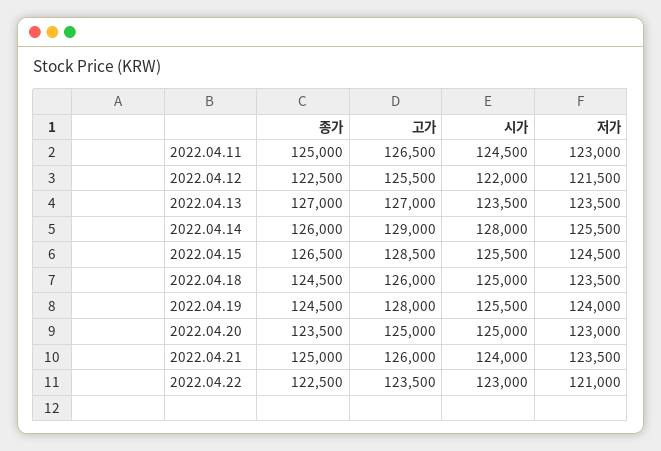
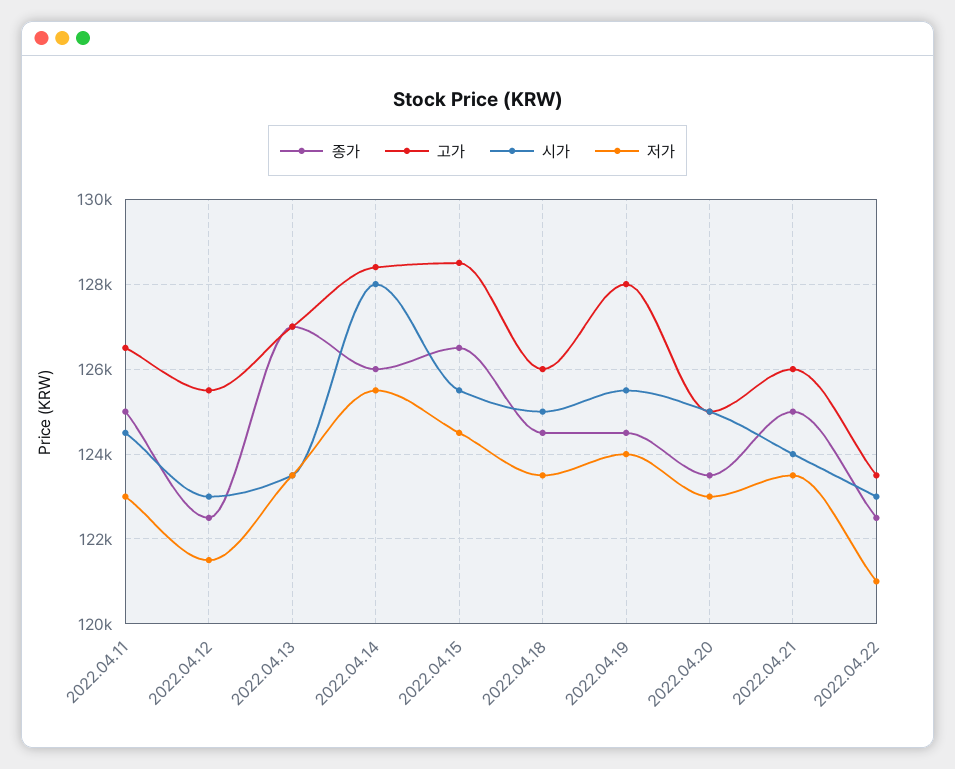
  {
    "종가": {
      "2022.04.11": 125000,
      "2022.04.12": 122500,
      "2022.04.13": 127000,
      "2022.04.14": 126000,
      "2022.04.15": 126500,
      "2022.04.18": 124500,
      "2022.04.19": 124500,
      "2022.04.20": 123500,
      "2022.04.21": 125000,
      "2022.04.22": 122500
    },
    "고가": {
      "2022.04.11": 126500,
      "2022.04.12": 125500,
      "2022.04.13": 127000,
-     "2022.04.14": 129000,
+     "2022.04.14": 128400,
      "2022.04.15": 128500,
      "2022.04.18": 126000,
      "2022.04.19": 128000,
      "2022.04.20": 125000,
      "2022.04.21": 126000,
      "2022.04.22": 123500
    },
    "시가": {
      "2022.04.11": 124500,
-     "2022.04.12": 122000,
+     "2022.04.12": 123000,
      "2022.04.13": 123500,
      "2022.04.14": 128000,
      "2022.04.15": 125500,
      "2022.04.18": 125000,
      "2022.04.19": 125500,
      "2022.04.20": 125000,
      "2022.04.21": 124000,
      "2022.04.22": 123000
    },
    "저가": {
      "2022.04.11": 123000,
      "2022.04.12": 121500,
      "2022.04.13": 123500,
      "2022.04.14": 125500,
      "2022.04.15": 124500,
      "2022.04.18": 123500,
      "2022.04.19": 124000,
      "2022.04.20": 123000,
      "2022.04.21": 123500,
      "2022.04.22": 121000
    }
  }

